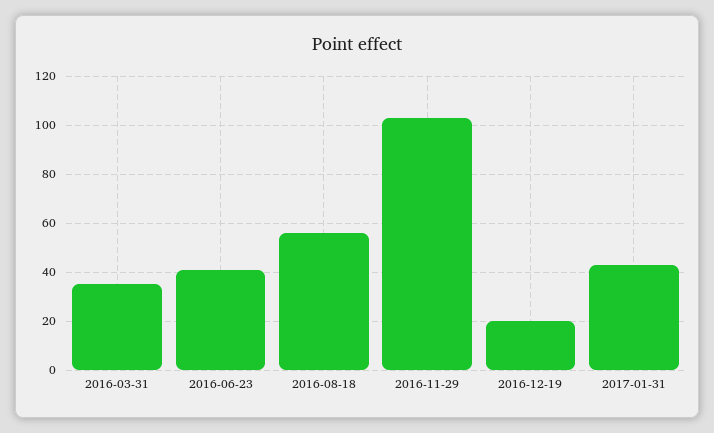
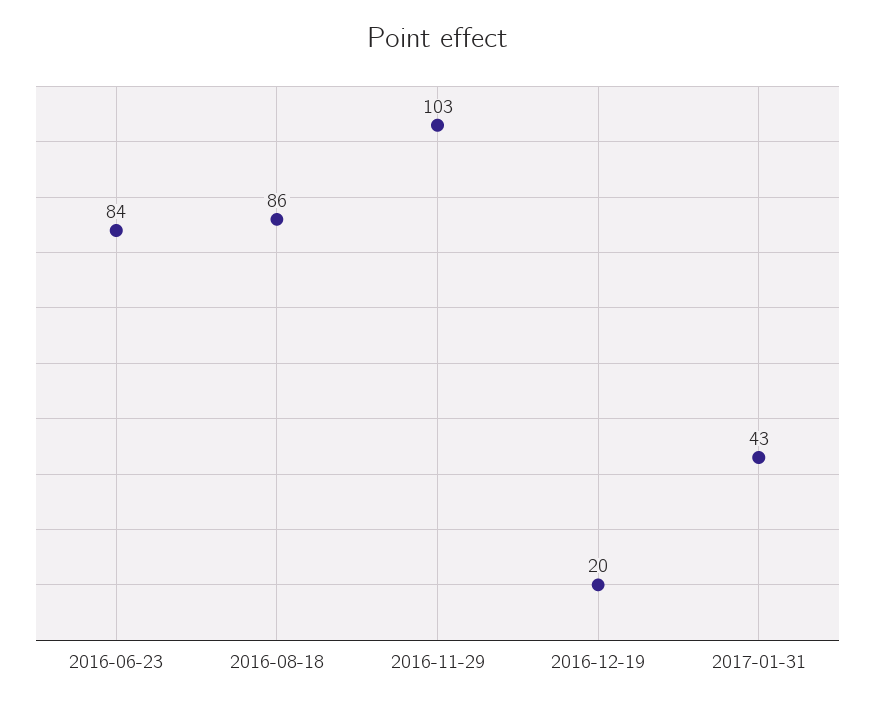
  {
-   "2016-03-31": 35,
-   "2016-06-23": 40,
+   "2016-06-23": 84,
-   "2016-08-18": 55,
+   "2016-08-18": 86,
    "2016-11-29": 103,
    "2016-12-19": 20,
    "2017-01-31": 43
  }

